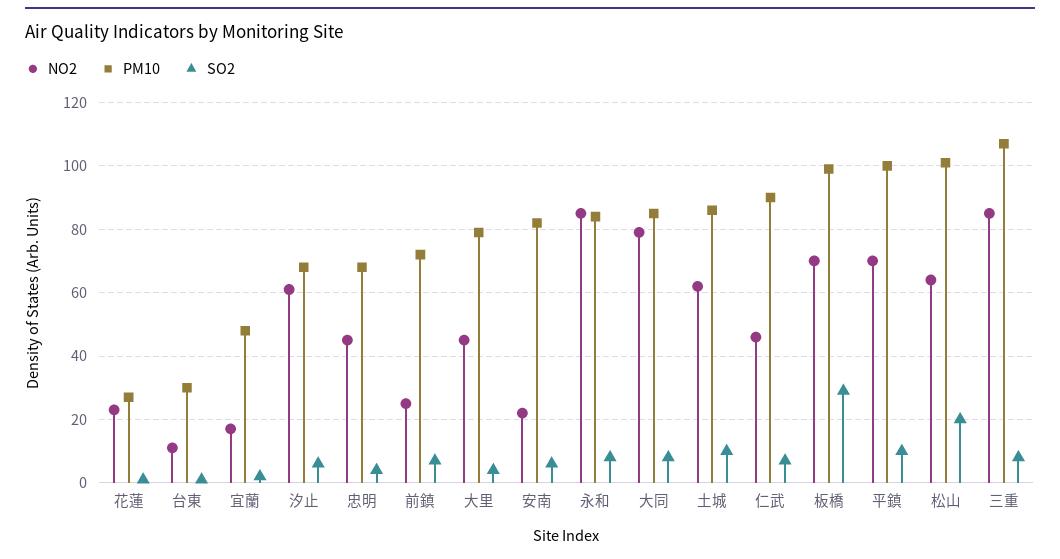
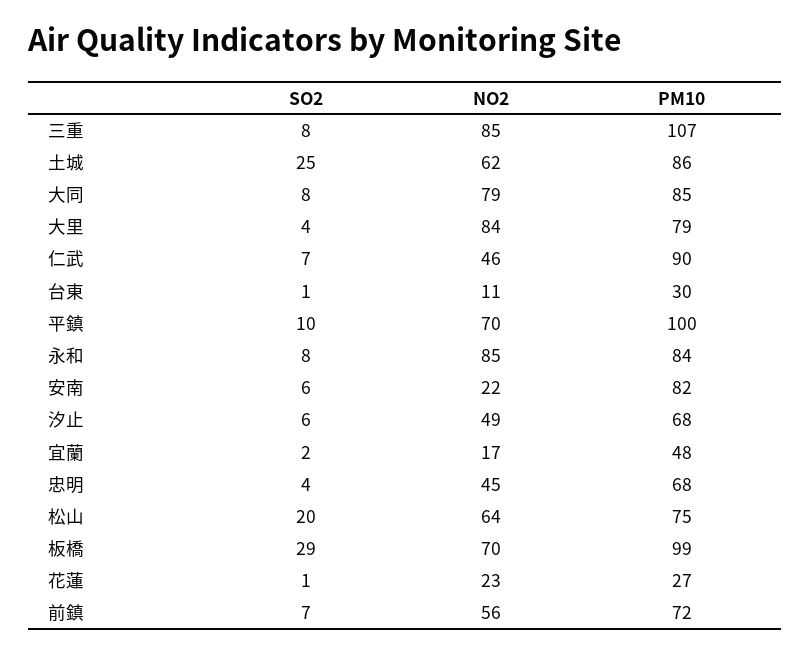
  {
    "NO2": {
      "花蓮": 23,
      "台東": 11,
      "宜蘭": 17,
-     "汐止": 60,
+     "汐止": 49,
      "忠明": 45,
-     "前鎮": 25,
+     "前鎮": 56,
-     "大里": 45,
+     "大里": 84,
      "安南": 22,
      "永和": 85,
      "大同": 79,
      "土城": 62,
      "仁武": 46,
      "板橋": 70,
      "平鎮": 70,
      "松山": 64,
      "三重": 85
    },
    "PM10": {
      "花蓮": 27,
      "台東": 30,
      "宜蘭": 48,
      "汐止": 68,
      "忠明": 68,
      "前鎮": 72,
      "大里": 79,
      "安南": 82,
      "永和": 84,
      "大同": 85,
      "土城": 86,
      "仁武": 90,
      "板橋": 99,
      "平鎮": 100,
-     "松山": 100,
+     "松山": 75,
      "三重": 107
    },
    "SO2": {
      "花蓮": 1,
      "台東": 1,
      "宜蘭": 2,
      "汐止": 6,
      "忠明": 4,
      "前鎮": 7,
      "大里": 4,
      "安南": 6,
      "永和": 8,
      "大同": 8,
-     "土城": 10,
+     "土城": 25,
      "仁武": 7,
      "板橋": 29,
      "平鎮": 10,
      "松山": 20,
      "三重": 8
    }
  }

